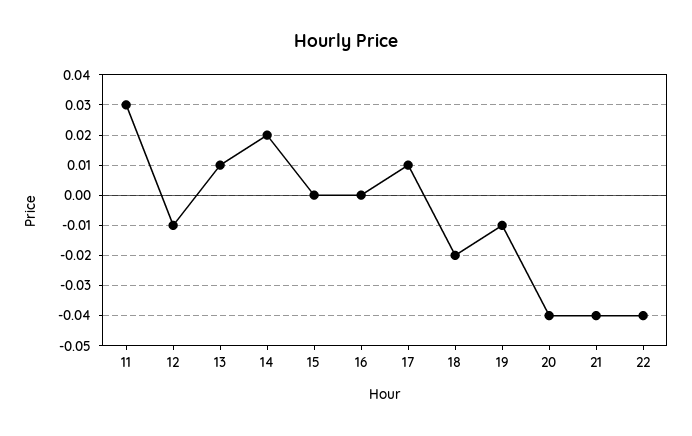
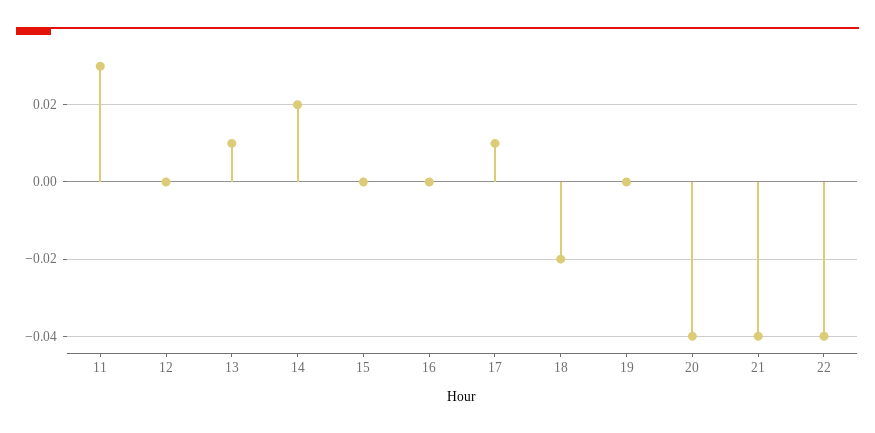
  {
    "11": 0.03,
-   "12": -0.01,
+   "12": 0,
    "13": 0.01,
    "14": 0.02,
    "15": 0,
    "16": 0,
    "17": 0.01,
    "18": -0.02,
-   "19": -0.01,
+   "19": 0,
    "20": -0.04,
    "21": -0.04,
    "22": -0.04
  }

